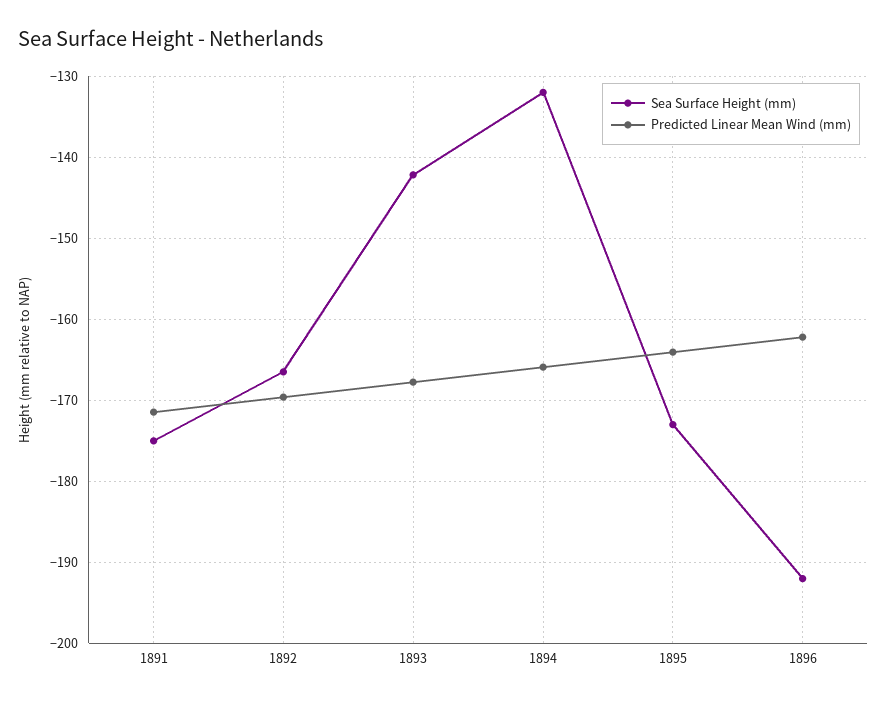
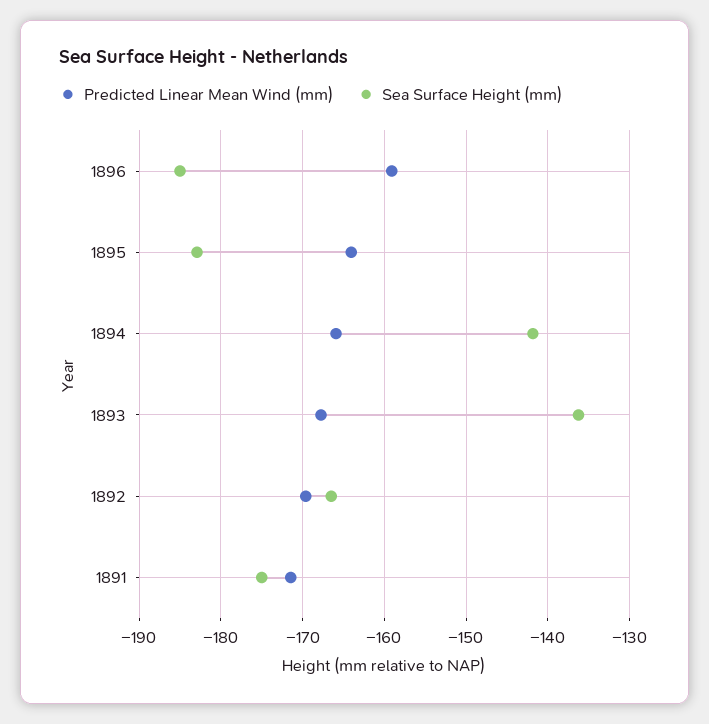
  {
    "Sea Surface Height (mm)": {
      "1891": -175,
      "1892": -167,
-     "1893": -142,
+     "1893": -136,
-     "1894": -132,
+     "1894": -142,
-     "1895": -173,
+     "1895": -183,
-     "1896": -192
+     "1896": -185
    },
    "Predicted Linear Mean Wind (mm)": {
      "1891": -171,
      "1892": -170,
      "1893": -168,
      "1894": -166,
      "1895": -164,
-     "1896": -162
+     "1896": -159
    }
  }

